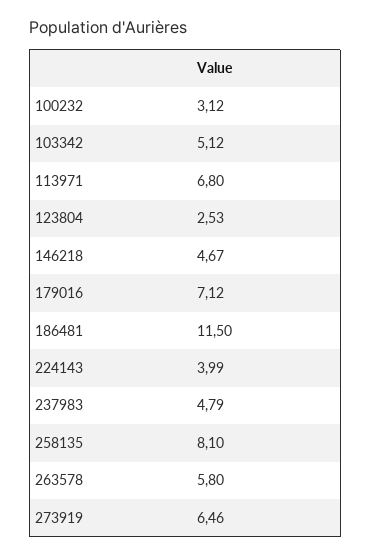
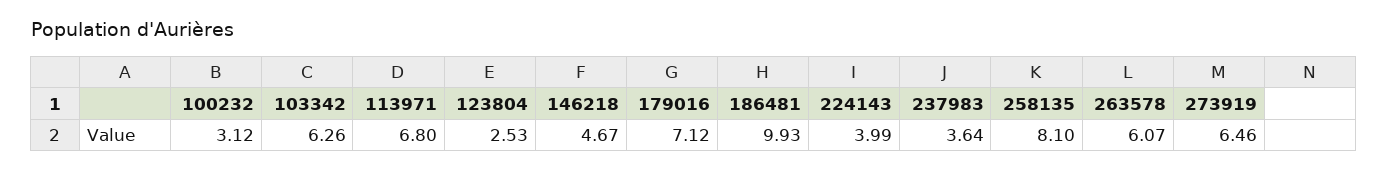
  {
    "100232": 3.12,
-   "103342": 5.12,
+   "103342": 6.26,
    "113971": 6.8,
    "123804": 2.53,
    "146218": 4.67,
    "179016": 7.12,
-   "186481": 11.5,
+   "186481": 9.93,
    "224143": 3.99,
-   "237983": 4.79,
+   "237983": 3.64,
    "258135": 8.1,
-   "263578": 5.8,
+   "263578": 6.07,
    "273919": 6.46
  }

